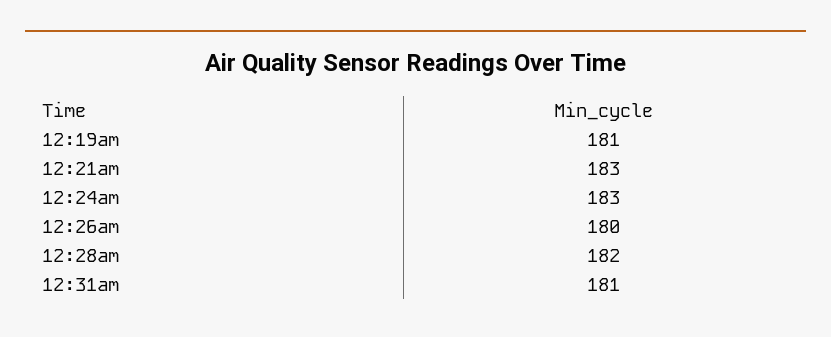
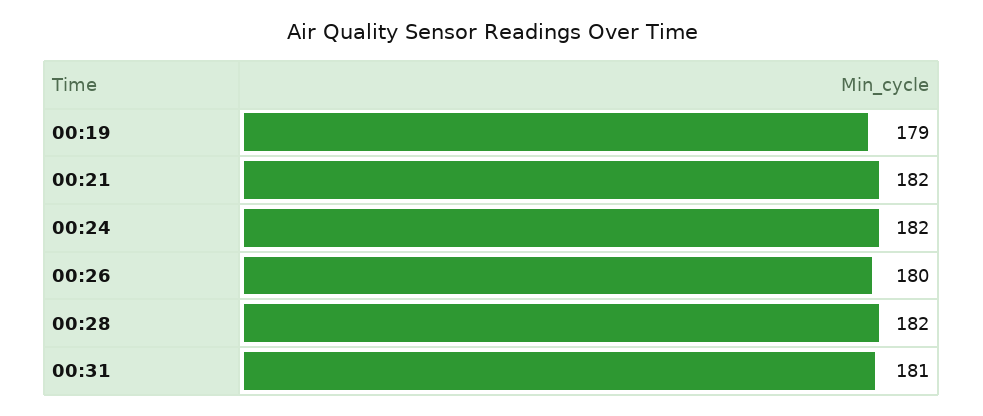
  {
-   "12:19am": 181,
+   "12:19am": 179,
-   "12:21am": 183,
+   "12:21am": 182,
-   "12:24am": 183,
+   "12:24am": 182,
    "12:26am": 180,
    "12:28am": 182,
    "12:31am": 181
  }

